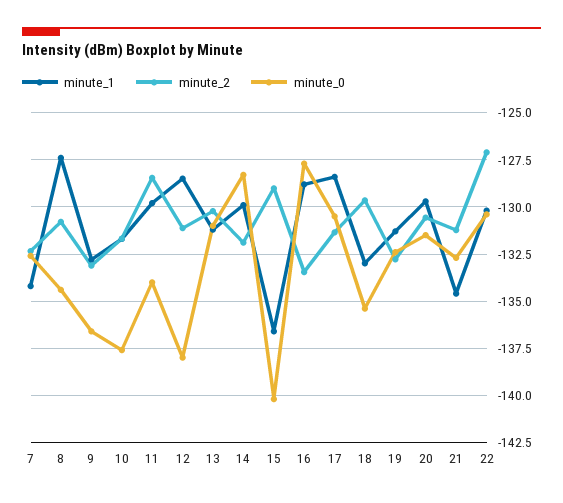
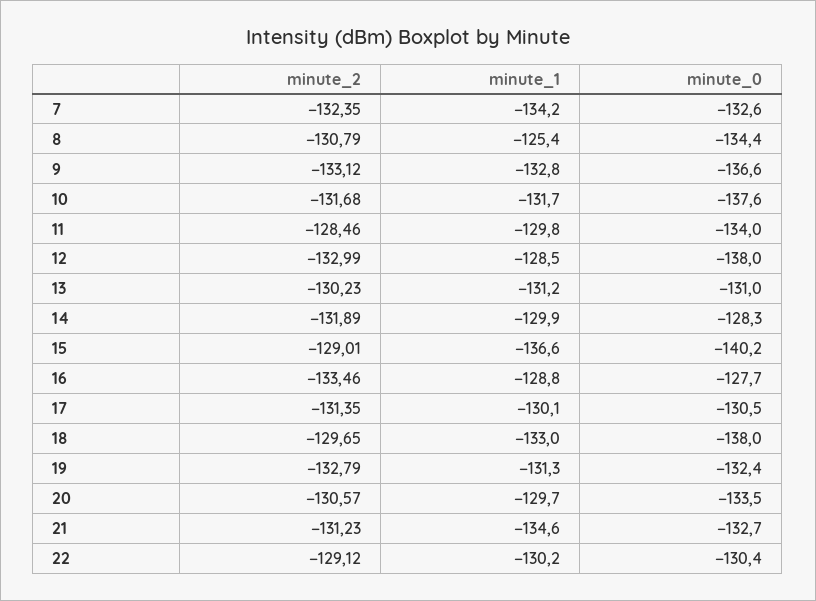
  {
    "minute_1": {
      "7": -134.2,
-     "8": -127.5,
+     "8": -125.4,
      "9": -132.8,
      "10": -131.7,
      "11": -129.8,
      "12": -128.5,
      "13": -131.2,
      "14": -129.9,
      "15": -136.6,
      "16": -128.8,
-     "17": -128.5,
+     "17": -130.1,
      "18": -133,
      "19": -131.3,
      "20": -129.7,
      "21": -134.6,
      "22": -130.2
    },
    "minute_2": {
      "7": -132.35,
      "8": -130.79,
      "9": -133.12,
      "10": -131.68,
      "11": -128.46,
-     "12": -131,
+     "12": -132.99,
      "13": -130.23,
      "14": -131.89,
      "15": -129.01,
      "16": -133.46,
      "17": -131.35,
      "18": -129.65,
      "19": -132.79,
      "20": -130.57,
      "21": -131.23,
-     "22": -127
+     "22": -129.12
    },
    "minute_0": {
      "7": -132.6,
      "8": -134.4,
      "9": -136.6,
      "10": -137.6,
      "11": -134,
      "12": -138,
      "13": -131,
      "14": -128.3,
      "15": -140.2,
      "16": -127.7,
      "17": -130.5,
-     "18": -135.5,
+     "18": -138,
      "19": -132.4,
-     "20": -131.5,
+     "20": -133.5,
      "21": -132.7,
      "22": -130.4
    }
  }

